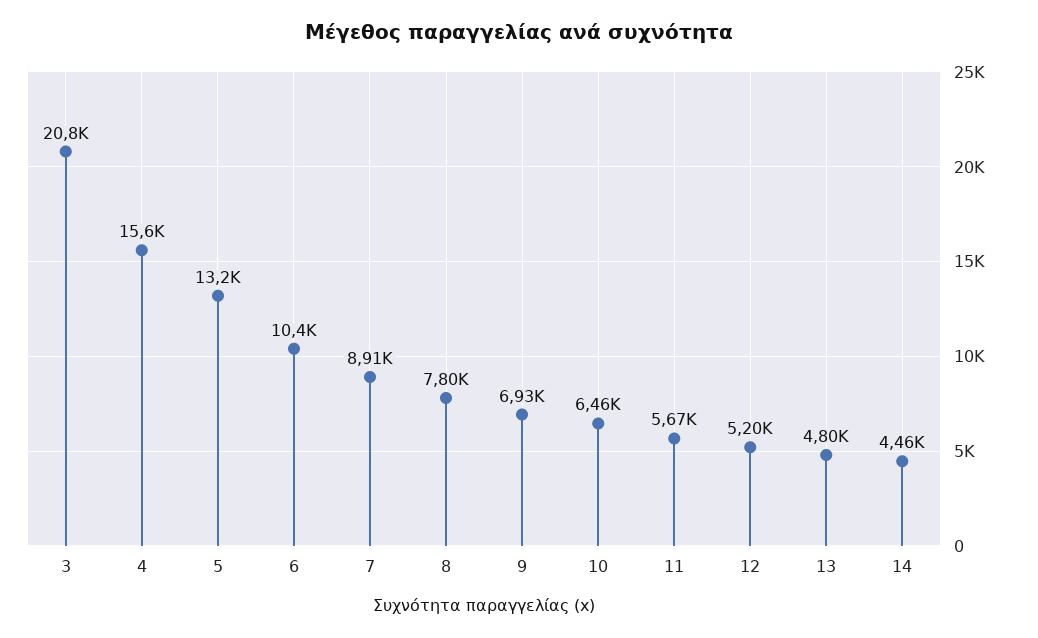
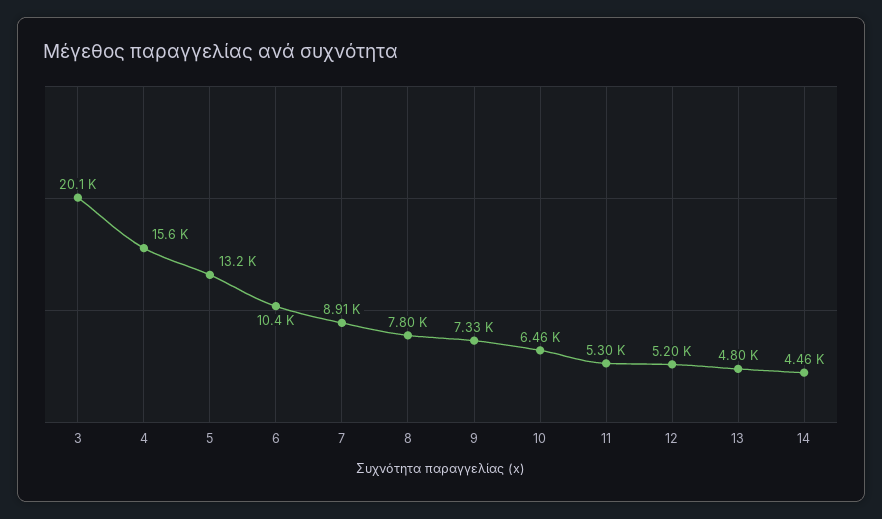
  {
-   "3": 20800,
+   "3": 20100,
    "4": 15600,
    "5": 13200,
    "6": 10400,
    "7": 8910,
    "8": 7800,
-   "9": 6930,
+   "9": 7330,
    "10": 6460,
-   "11": 5670,
+   "11": 5300,
    "12": 5200,
    "13": 4800,
    "14": 4460
  }

